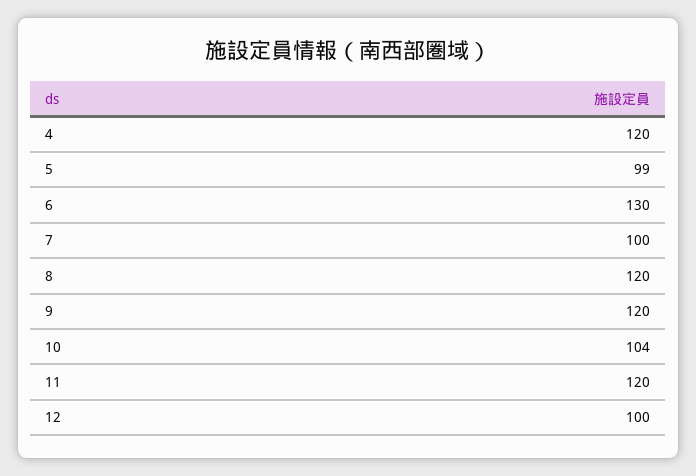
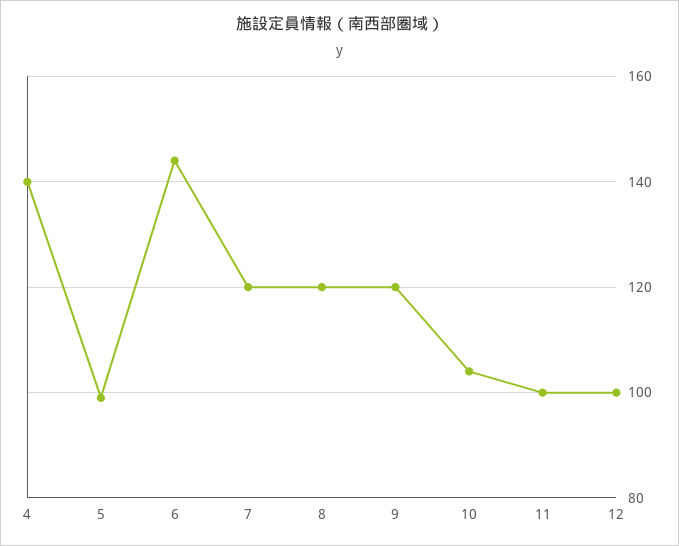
  {
-   "4": 120,
+   "4": 140,
    "5": 99,
-   "6": 130,
+   "6": 145,
-   "7": 100,
+   "7": 120,
    "8": 120,
    "9": 120,
    "10": 104,
-   "11": 120,
+   "11": 100,
    "12": 100
  }

